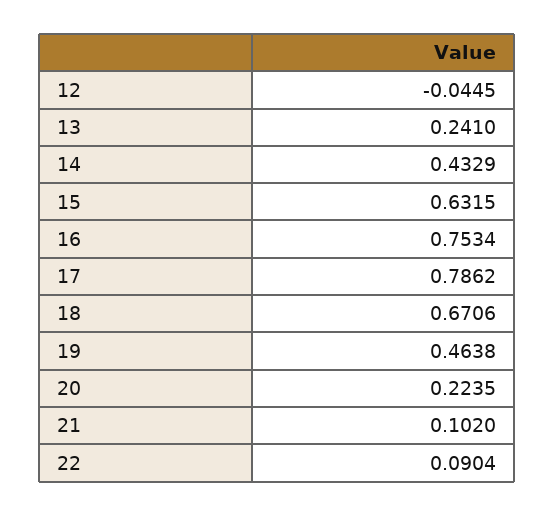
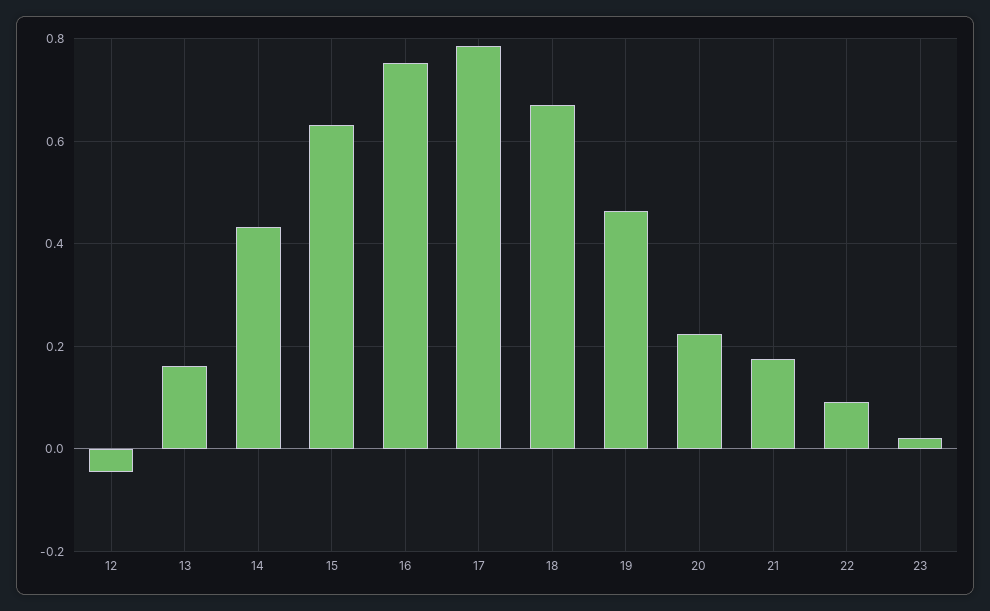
  {
    "12": -0.0445,
-   "13": 0.241,
+   "13": 0.16,
    "14": 0.4329,
    "15": 0.6315,
    "16": 0.7534,
    "17": 0.7862,
    "18": 0.6706,
    "19": 0.4638,
    "20": 0.2235,
-   "21": 0.102,
+   "21": 0.18,
-   "22": 0.0904
+   "22": 0.0904,
+   "23": 0.02
  }

